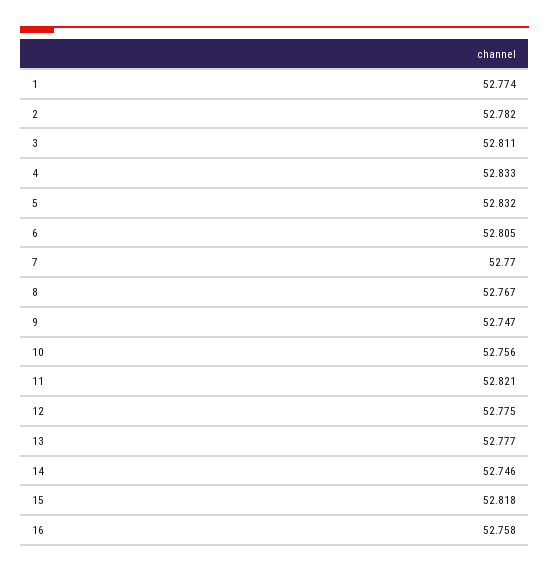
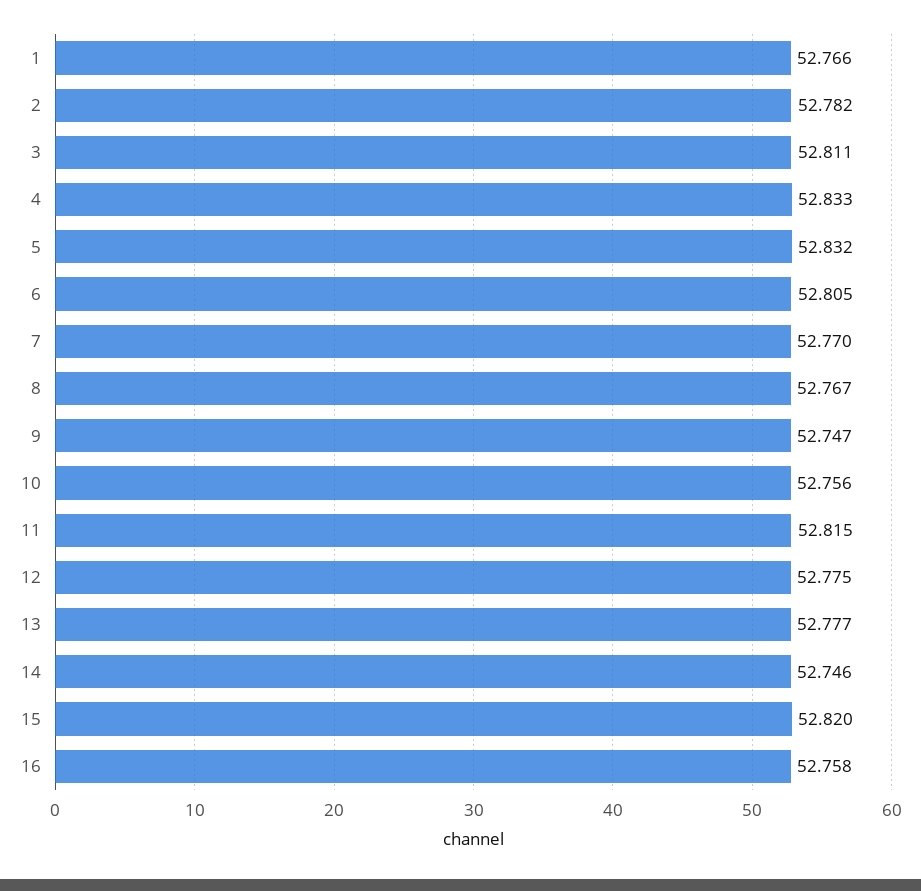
  {
-   "1": 52.774,
+   "1": 52.766,
    "2": 52.782,
    "3": 52.811,
    "4": 52.833,
    "5": 52.832,
    "6": 52.805,
    "7": 52.77,
    "8": 52.767,
    "9": 52.747,
    "10": 52.756,
-   "11": 52.821,
+   "11": 52.815,
    "12": 52.775,
    "13": 52.777,
    "14": 52.746,
-   "15": 52.818,
+   "15": 52.82,
    "16": 52.758
  }

